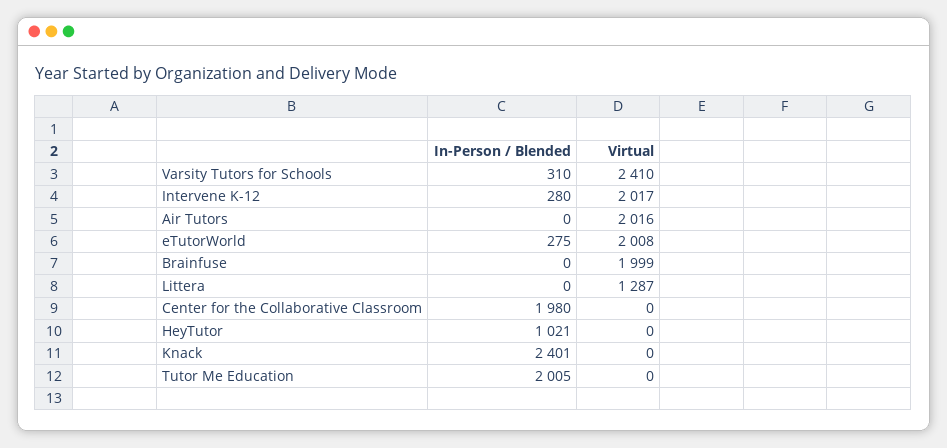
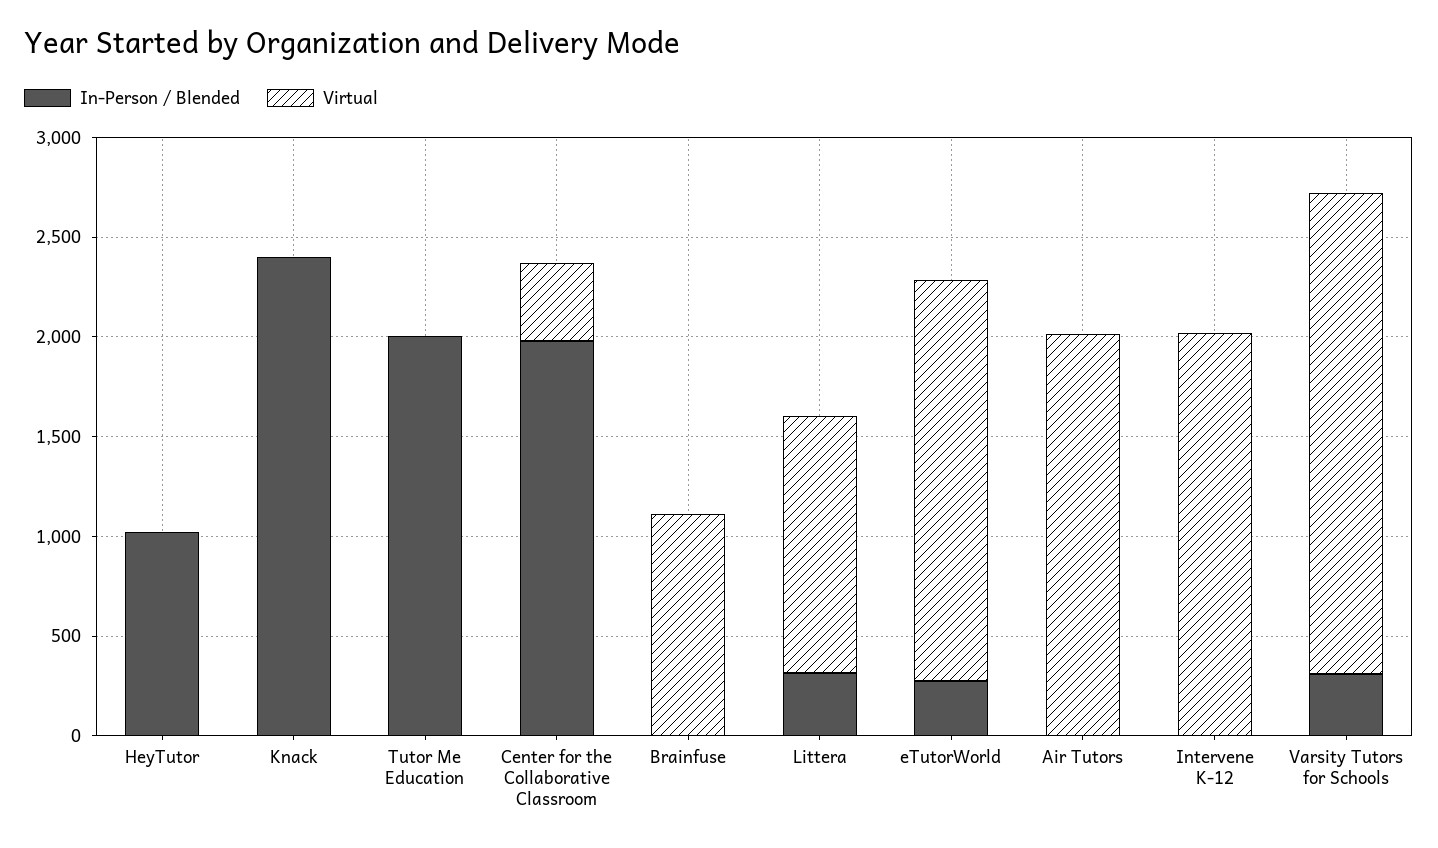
  {
    "In-Person / Blended": {
      "Varsity Tutors for Schools": 310,
-     "Intervene K-12": 280,
+     "Intervene K-12": 0,
      "Air Tutors": 0,
      "eTutorWorld": 275,
      "Brainfuse": 0,
-     "Littera": 0,
+     "Littera": 300,
      "Center for the Collaborative Classroom": 1980,
      "HeyTutor": 1021,
      "Knack": 2401,
      "Tutor Me Education": 2005
    },
    "Virtual": {
      "Varsity Tutors for Schools": 2410,
      "Intervene K-12": 2017,
      "Air Tutors": 2016,
      "eTutorWorld": 2008,
-     "Brainfuse": 1999,
+     "Brainfuse": 1100,
      "Littera": 1287,
-     "Center for the Collaborative Classroom": 0,
+     "Center for the Collaborative Classroom": 400,
      "HeyTutor": 0,
      "Knack": 0,
      "Tutor Me Education": 0
    }
  }

